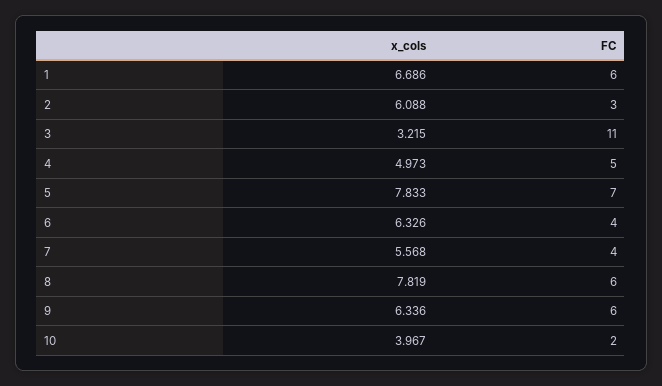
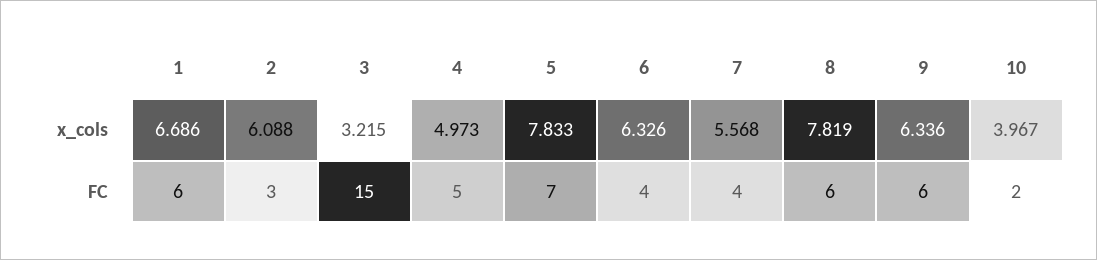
  {
    "x_cols": {
      "1": 6.686,
      "2": 6.088,
      "3": 3.215,
      "4": 4.973,
      "5": 7.833,
      "6": 6.326,
      "7": 5.568,
      "8": 7.819,
      "9": 6.336,
      "10": 3.967
    },
    "FC": {
      "1": 6,
      "2": 3,
-     "3": 11,
+     "3": 15,
      "4": 5,
      "5": 7,
      "6": 4,
      "7": 4,
      "8": 6,
      "9": 6,
      "10": 2
    }
  }

